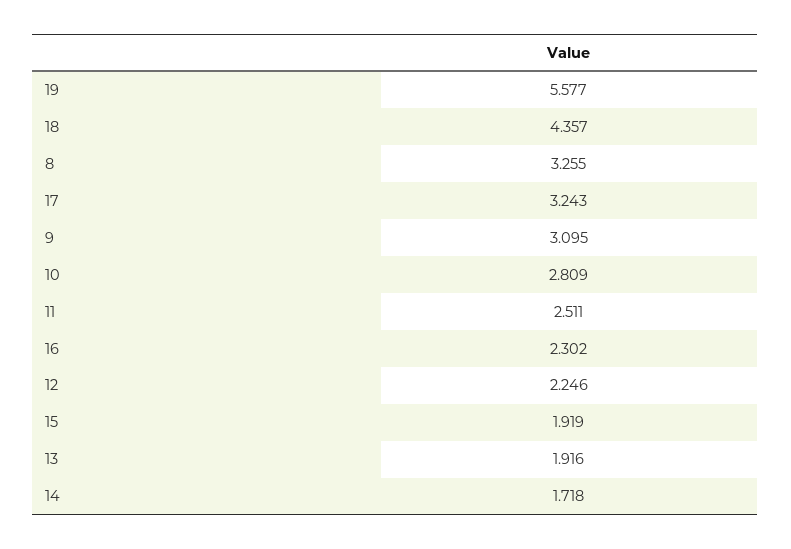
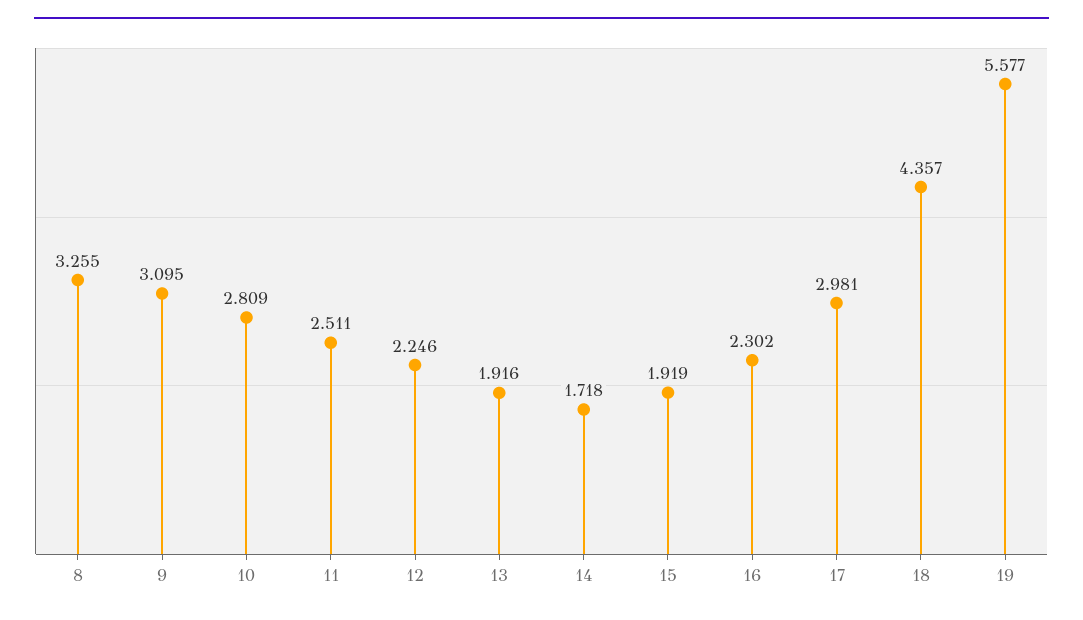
  {
    "19": 5.577,
    "18": 4.357,
    "8": 3.255,
-   "17": 3.243,
+   "17": 2.981,
    "9": 3.095,
    "10": 2.809,
    "11": 2.511,
    "16": 2.302,
    "12": 2.246,
    "15": 1.919,
    "13": 1.916,
    "14": 1.718
  }

